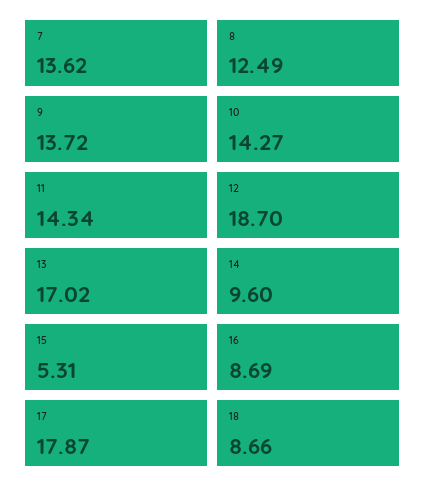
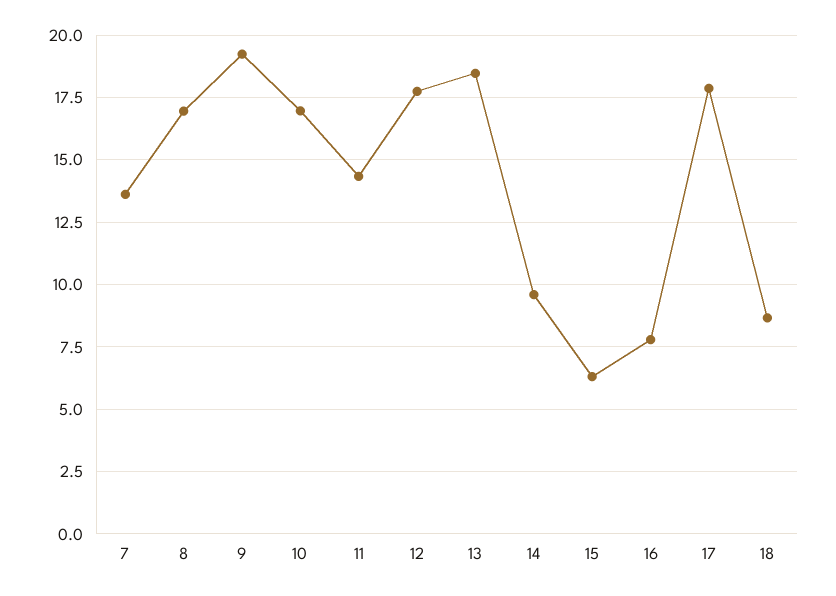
  {
    "7": 13.62,
-   "8": 12.49,
+   "8": 17,
-   "9": 13.72,
+   "9": 19.25,
-   "10": 14.27,
+   "10": 17,
    "11": 14.34,
-   "12": 18.7,
+   "12": 17.75,
-   "13": 17.02,
+   "13": 18.5,
    "14": 9.6,
-   "15": 5.31,
+   "15": 6.25,
-   "16": 8.69,
+   "16": 7.75,
    "17": 17.87,
    "18": 8.66
  }

